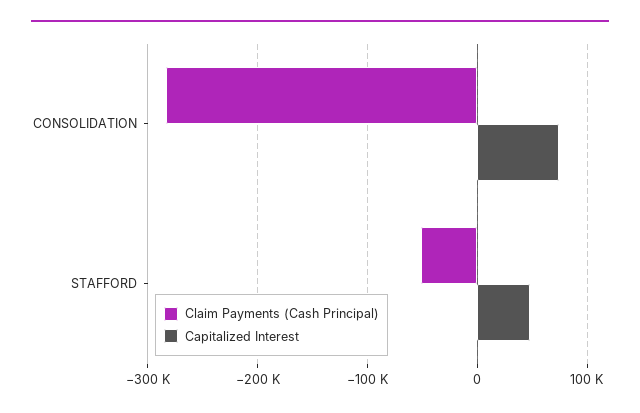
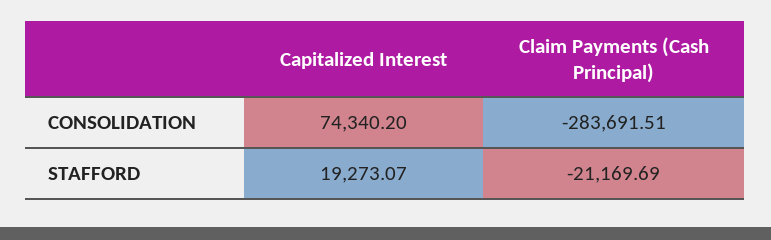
  {
    "Claim Payments (Cash Principal)": {
      "CONSOLIDATION": -283691.51,
-     "STAFFORD": -50000
+     "STAFFORD": -21169.69
    },
    "Capitalized Interest": {
      "CONSOLIDATION": 74340.2,
-     "STAFFORD": 50000
+     "STAFFORD": 19273.07
    }
  }

